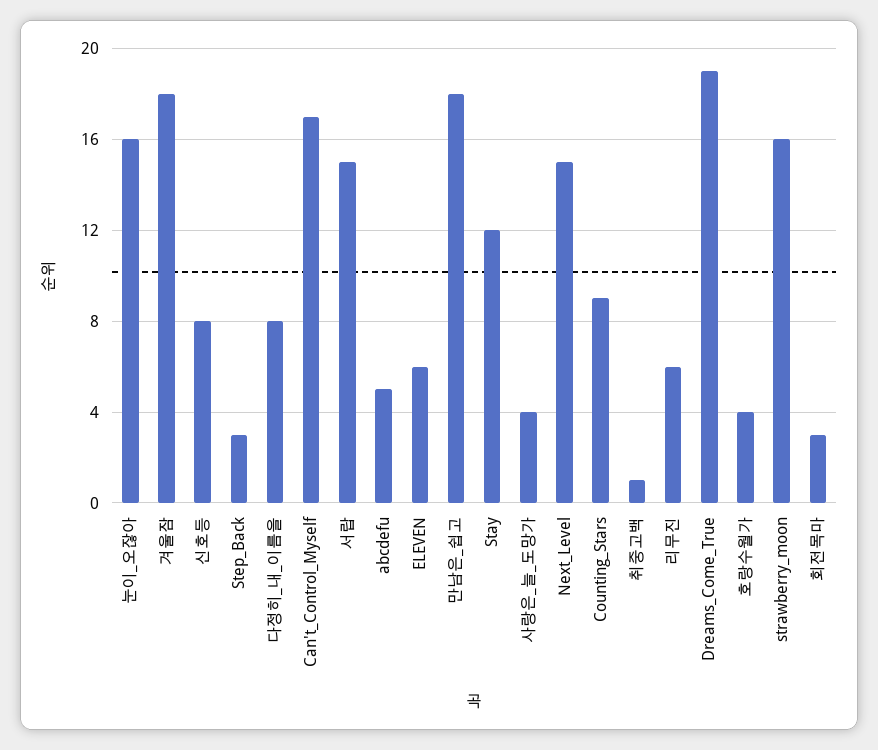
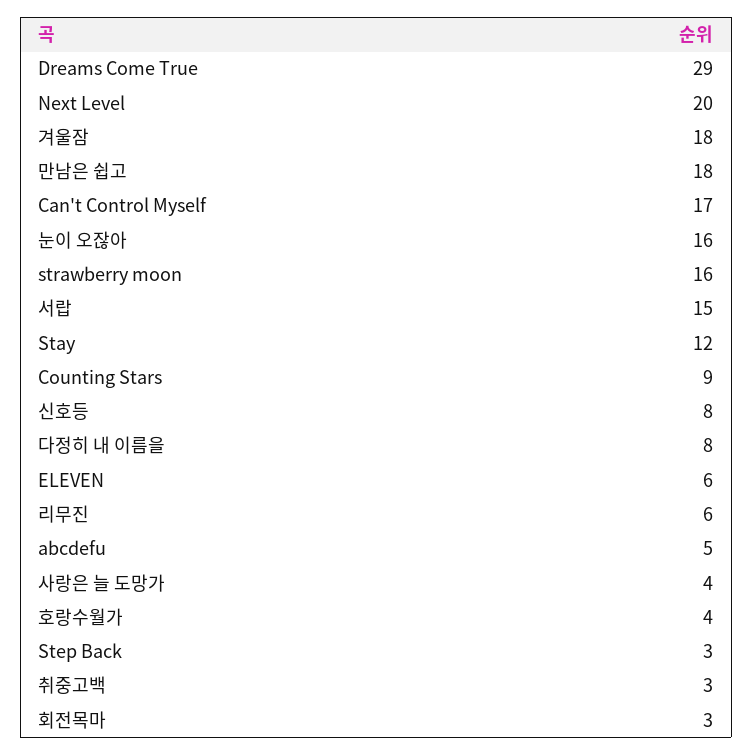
  {
    "눈이_오잖아": 16,
    "겨울잠": 18,
    "신호등": 8,
    "Step_Back": 3,
    "다정히_내_이름을": 8,
    "Can't_Control_Myself": 17,
    "서랍": 15,
    "abcdefu": 5,
    "ELEVEN": 6,
    "만남은_쉽고": 18,
    "Stay": 12,
    "사랑은_늘_도망가": 4,
-   "Next_Level": 15,
+   "Next_Level": 20,
    "Counting_Stars": 9,
-   "취중고백": 1,
+   "취중고백": 3,
    "리무진": 6,
-   "Dreams_Come_True": 19,
+   "Dreams_Come_True": 29,
    "호랑수월가": 4,
    "strawberry_moon": 16,
    "회전목마": 3
  }

